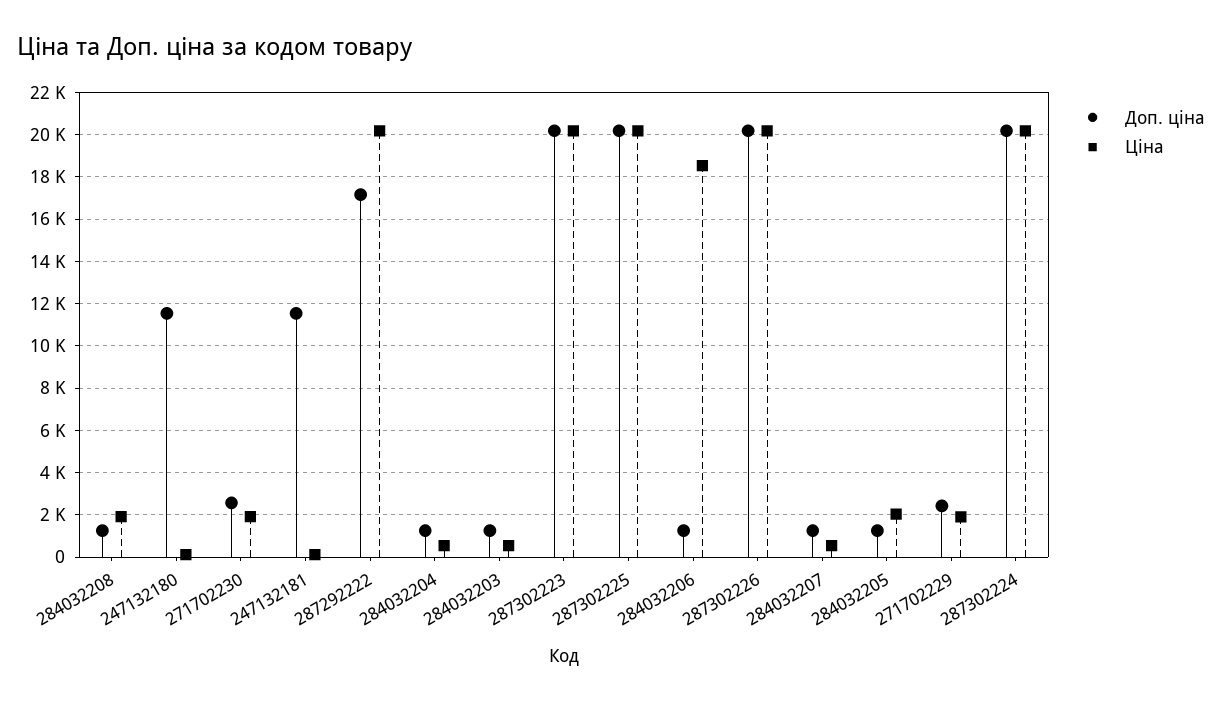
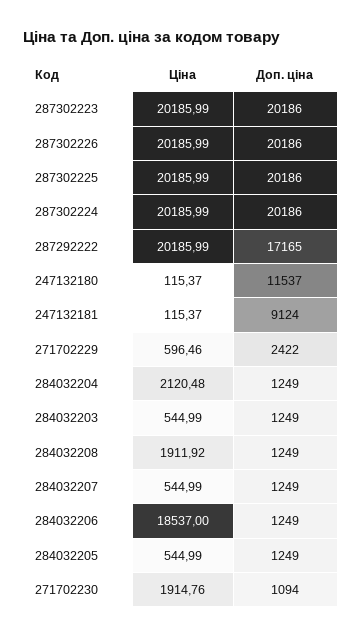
  {
    "Доп. ціна": {
      "284032208": 1249,
      "247132180": 11537,
-     "271702230": 2500,
+     "271702230": 1094,
-     "247132181": 11500,
+     "247132181": 9124,
      "287292222": 17165,
      "284032204": 1249,
      "284032203": 1249,
      "287302223": 20186,
      "287302225": 20186,
      "284032206": 1249,
      "287302226": 20186,
      "284032207": 1249,
      "284032205": 1249,
      "271702229": 2422,
      "287302224": 20186
    },
    "Ціна": {
      "284032208": 1911.92,
      "247132180": 115.37,
      "271702230": 1914.76,
      "247132181": 115.37,
      "287292222": 20185.99,
-     "284032204": 500,
+     "284032204": 2120.48,
      "284032203": 544.99,
      "287302223": 20185.99,
      "287302225": 20185.99,
      "284032206": 18537,
      "287302226": 20185.99,
      "284032207": 544.99,
-     "284032205": 2000,
+     "284032205": 544.99,
-     "271702229": 2000,
+     "271702229": 596.46,
      "287302224": 20185.99
    }
  }

